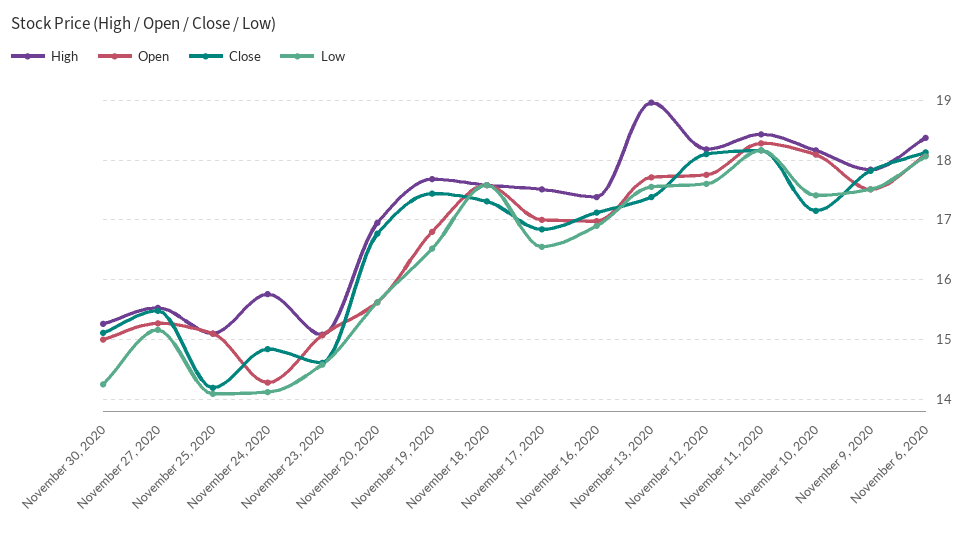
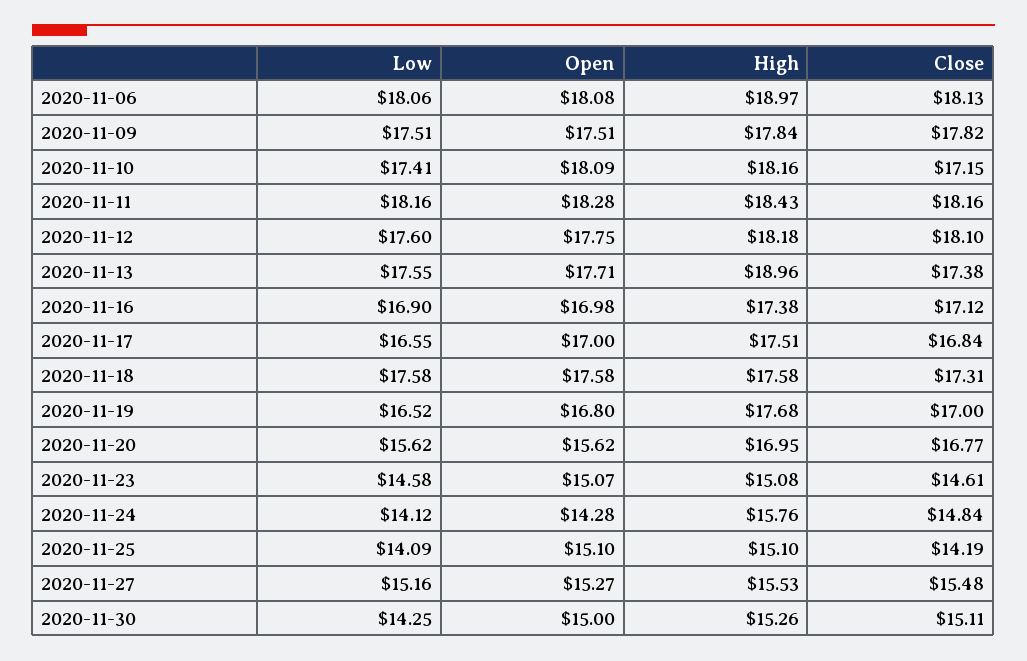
  {
    "High": {
      "November 30, 2020": 15.26,
      "November 27, 2020": 15.53,
      "November 25, 2020": 15.1,
      "November 24, 2020": 15.76,
      "November 23, 2020": 15.08,
      "November 20, 2020": 16.95,
      "November 19, 2020": 17.68,
      "November 18, 2020": 17.58,
      "November 17, 2020": 17.51,
      "November 16, 2020": 17.38,
      "November 13, 2020": 18.96,
      "November 12, 2020": 18.18,
      "November 11, 2020": 18.43,
      "November 10, 2020": 18.16,
      "November 9, 2020": 17.84,
-     "November 6, 2020": 18.4
+     "November 6, 2020": 18.97
    },
    "Open": {
      "November 30, 2020": 15,
      "November 27, 2020": 15.27,
      "November 25, 2020": 15.1,
      "November 24, 2020": 14.28,
      "November 23, 2020": 15.07,
      "November 20, 2020": 15.62,
      "November 19, 2020": 16.8,
      "November 18, 2020": 17.58,
      "November 17, 2020": 17,
      "November 16, 2020": 16.98,
      "November 13, 2020": 17.71,
      "November 12, 2020": 17.75,
      "November 11, 2020": 18.28,
      "November 10, 2020": 18.09,
      "November 9, 2020": 17.51,
      "November 6, 2020": 18.08
    },
    "Close": {
      "November 30, 2020": 15.11,
      "November 27, 2020": 15.48,
      "November 25, 2020": 14.19,
      "November 24, 2020": 14.84,
      "November 23, 2020": 14.61,
      "November 20, 2020": 16.77,
-     "November 19, 2020": 17.4,
+     "November 19, 2020": 17,
      "November 18, 2020": 17.31,
      "November 17, 2020": 16.84,
      "November 16, 2020": 17.12,
      "November 13, 2020": 17.38,
      "November 12, 2020": 18.1,
      "November 11, 2020": 18.16,
      "November 10, 2020": 17.15,
      "November 9, 2020": 17.82,
      "November 6, 2020": 18.13
    },
    "Low": {
      "November 30, 2020": 14.25,
      "November 27, 2020": 15.16,
      "November 25, 2020": 14.09,
      "November 24, 2020": 14.12,
      "November 23, 2020": 14.58,
      "November 20, 2020": 15.62,
      "November 19, 2020": 16.52,
      "November 18, 2020": 17.58,
      "November 17, 2020": 16.55,
      "November 16, 2020": 16.9,
      "November 13, 2020": 17.55,
      "November 12, 2020": 17.6,
      "November 11, 2020": 18.16,
      "November 10, 2020": 17.41,
      "November 9, 2020": 17.51,
      "November 6, 2020": 18.06
    }
  }

